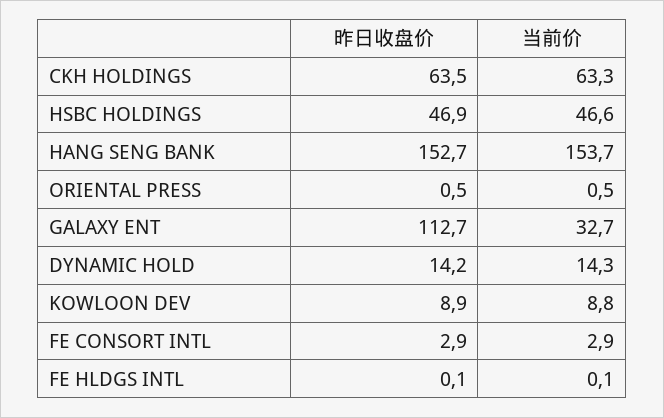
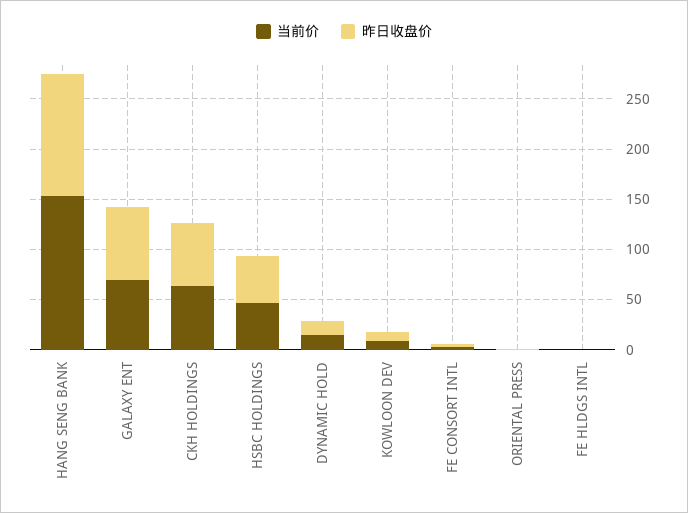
  {
    "昨日收盘价": {
      "CKH HOLDINGS": 63.5,
      "HSBC HOLDINGS": 46.9,
-     "HANG SENG BANK": 152.7,
+     "HANG SENG BANK": 120,
      "ORIENTAL PRESS": 0.5,
-     "GALAXY ENT": 112.7,
+     "GALAXY ENT": 70,
      "DYNAMIC HOLD": 14.2,
      "KOWLOON DEV": 8.9,
      "FE CONSORT INTL": 2.9,
      "FE HLDGS INTL": 0.1
    },
    "当前价": {
      "CKH HOLDINGS": 63.3,
      "HSBC HOLDINGS": 46.6,
      "HANG SENG BANK": 153.7,
      "ORIENTAL PRESS": 0.5,
-     "GALAXY ENT": 32.7,
+     "GALAXY ENT": 70,
      "DYNAMIC HOLD": 14.3,
      "KOWLOON DEV": 8.8,
      "FE CONSORT INTL": 2.9,
      "FE HLDGS INTL": 0.1
    }
  }

